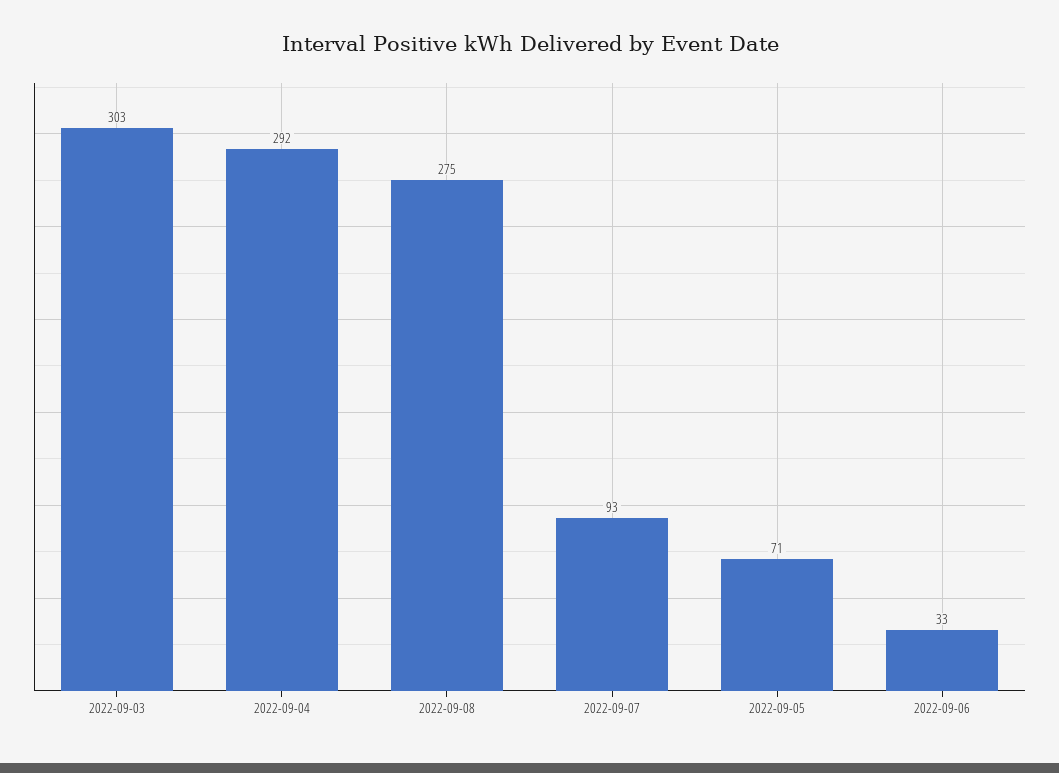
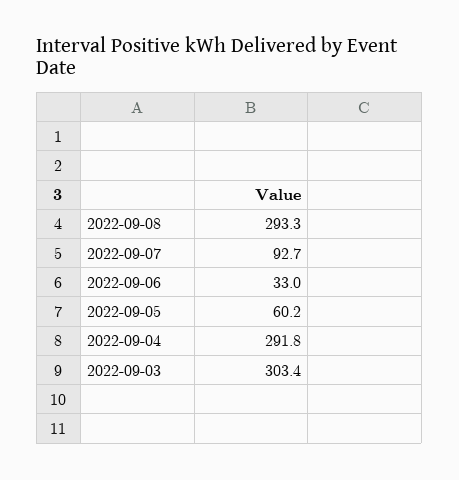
  {
    "2022-09-03": 303.4,
    "2022-09-04": 291.8,
-   "2022-09-08": 275,
+   "2022-09-08": 293.3,
    "2022-09-07": 92.7,
-   "2022-09-05": 71,
+   "2022-09-05": 60.2,
    "2022-09-06": 33
  }

